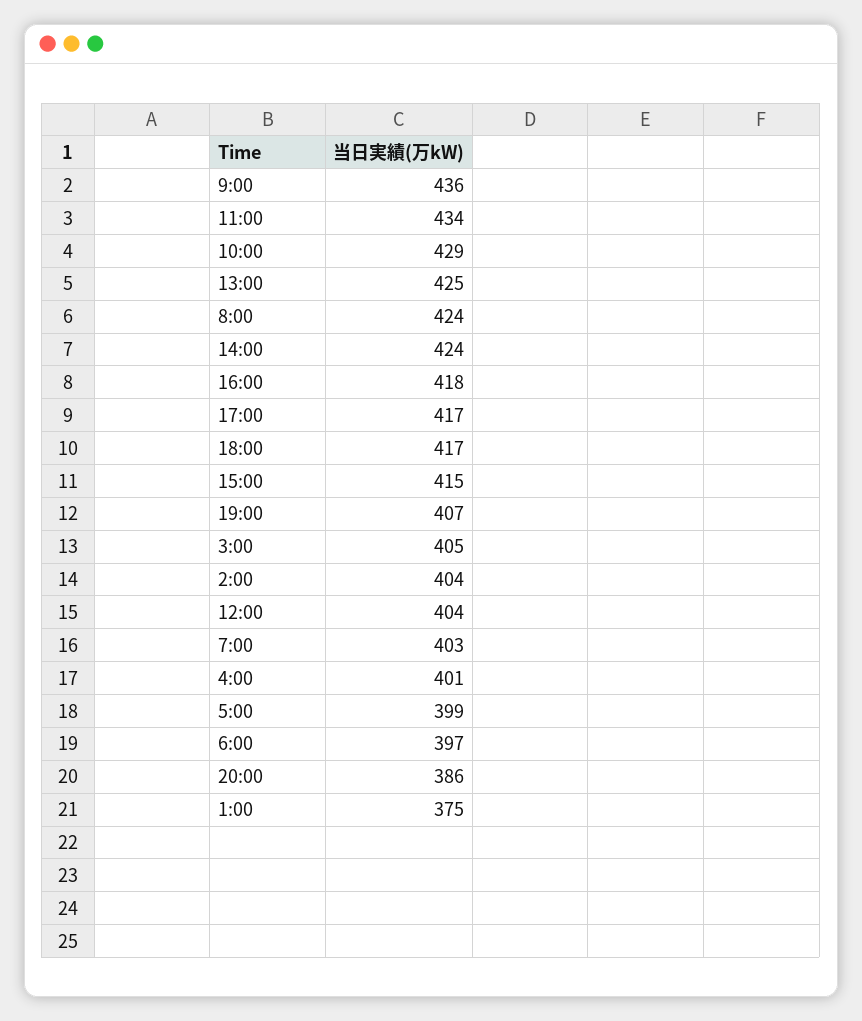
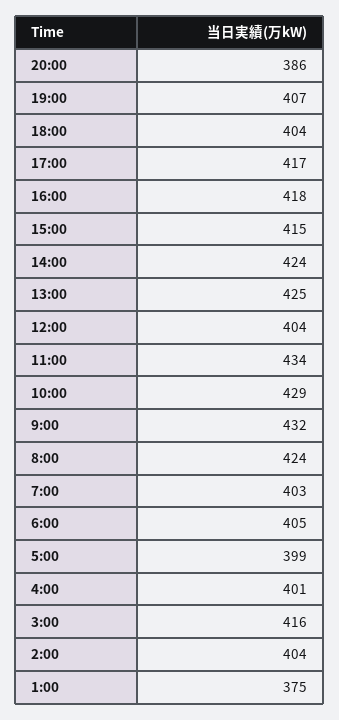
  {
-   "9:00": 436,
+   "9:00": 432,
    "11:00": 434,
    "10:00": 429,
    "13:00": 425,
    "8:00": 424,
    "14:00": 424,
    "16:00": 418,
    "17:00": 417,
-   "18:00": 417,
+   "18:00": 404,
    "15:00": 415,
    "19:00": 407,
-   "3:00": 405,
+   "3:00": 416,
    "2:00": 404,
    "12:00": 404,
    "7:00": 403,
    "4:00": 401,
    "5:00": 399,
-   "6:00": 397,
+   "6:00": 405,
    "20:00": 386,
    "1:00": 375
  }

